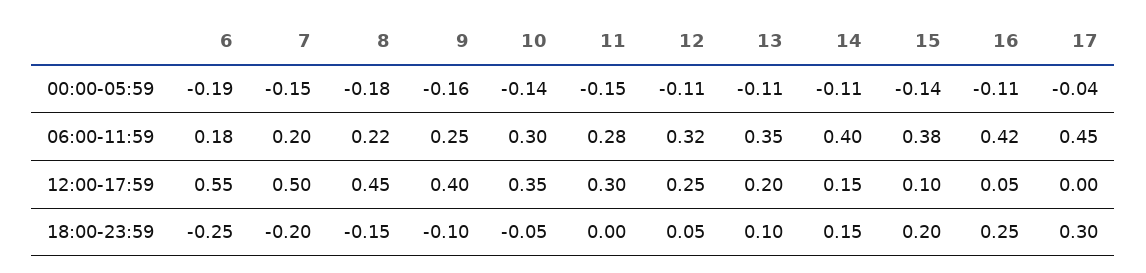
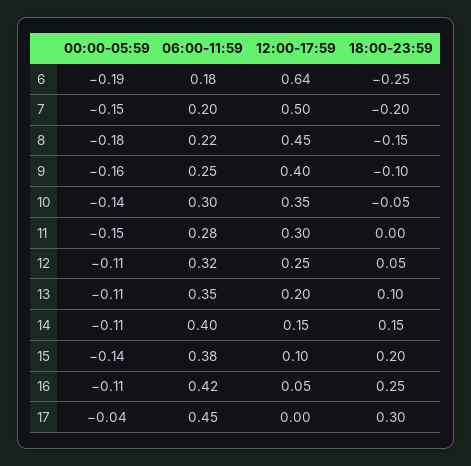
  {
    "6": {
      "00:00-05:59": -0.19,
      "06:00-11:59": 0.18,
-     "12:00-17:59": 0.55,
+     "12:00-17:59": 0.64,
      "18:00-23:59": -0.25
    },
    "7": {
      "00:00-05:59": -0.15,
      "06:00-11:59": 0.2,
      "12:00-17:59": 0.5,
      "18:00-23:59": -0.2
    },
    "8": {
      "00:00-05:59": -0.18,
      "06:00-11:59": 0.22,
      "12:00-17:59": 0.45,
      "18:00-23:59": -0.15
    },
    "9": {
      "00:00-05:59": -0.16,
      "06:00-11:59": 0.25,
      "12:00-17:59": 0.4,
      "18:00-23:59": -0.1
    },
    "10": {
      "00:00-05:59": -0.14,
      "06:00-11:59": 0.3,
      "12:00-17:59": 0.35,
      "18:00-23:59": -0.05
    },
    "11": {
      "00:00-05:59": -0.15,
      "06:00-11:59": 0.28,
      "12:00-17:59": 0.3,
      "18:00-23:59": 0
    },
    "12": {
      "00:00-05:59": -0.11,
      "06:00-11:59": 0.32,
      "12:00-17:59": 0.25,
      "18:00-23:59": 0.05
    },
    "13": {
      "00:00-05:59": -0.11,
      "06:00-11:59": 0.35,
      "12:00-17:59": 0.2,
      "18:00-23:59": 0.1
    },
    "14": {
      "00:00-05:59": -0.11,
      "06:00-11:59": 0.4,
      "12:00-17:59": 0.15,
      "18:00-23:59": 0.15
    },
    "15": {
      "00:00-05:59": -0.14,
      "06:00-11:59": 0.38,
      "12:00-17:59": 0.1,
      "18:00-23:59": 0.2
    },
    "16": {
      "00:00-05:59": -0.11,
      "06:00-11:59": 0.42,
      "12:00-17:59": 0.05,
      "18:00-23:59": 0.25
    },
    "17": {
      "00:00-05:59": -0.04,
      "06:00-11:59": 0.45,
      "12:00-17:59": 0,
      "18:00-23:59": 0.3
    }
  }

